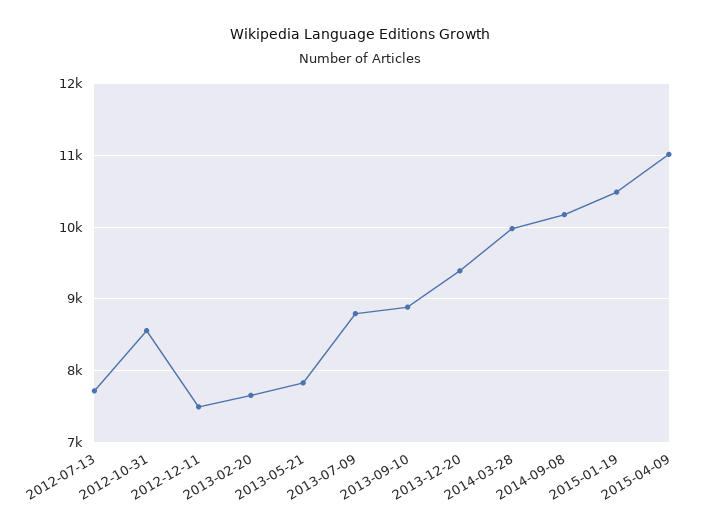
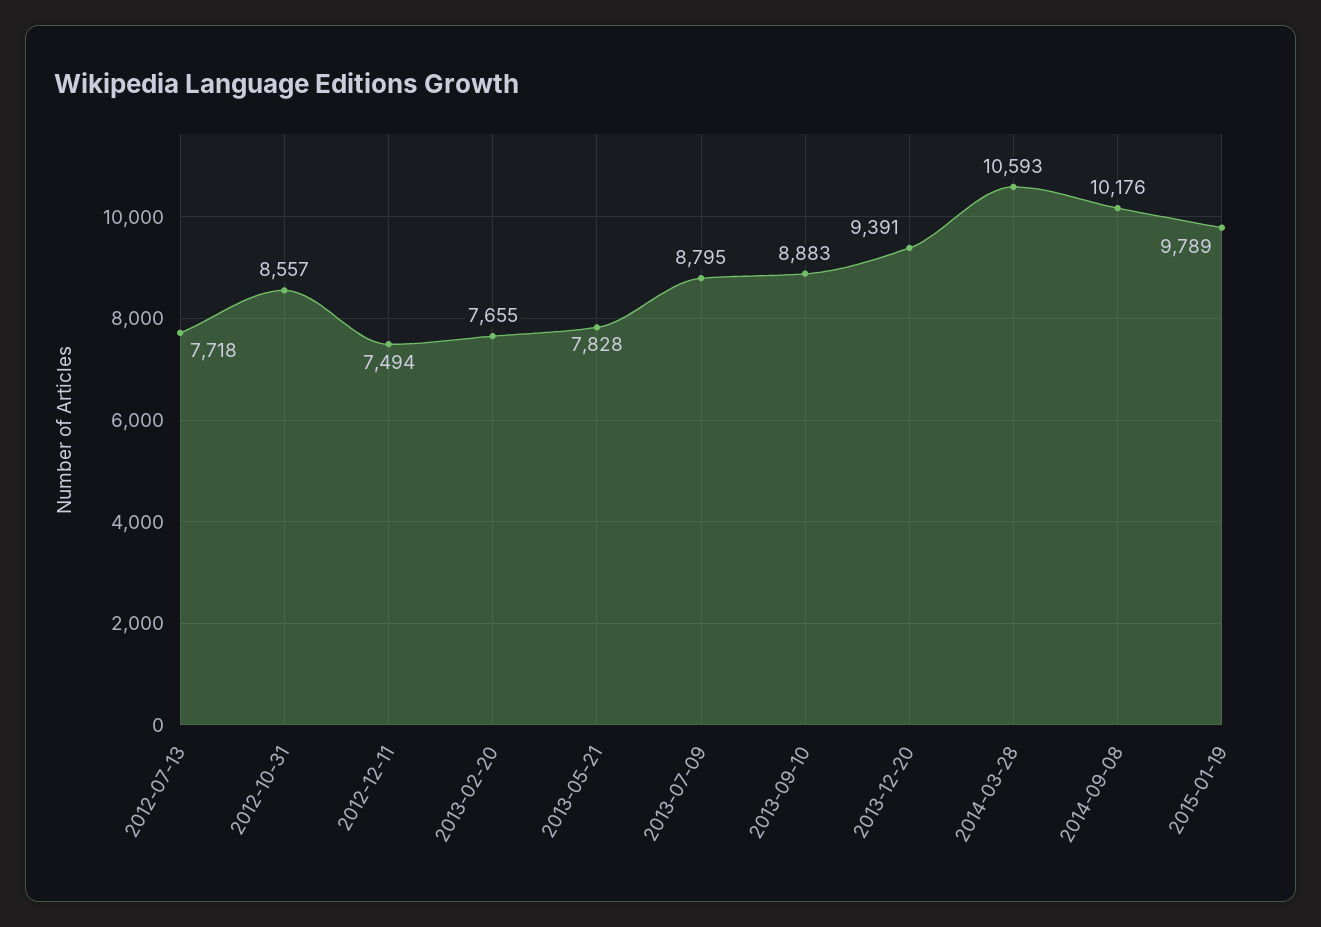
  {
    "2012-07-13": 7718,
    "2012-10-31": 8557,
    "2012-12-11": 7494,
    "2013-02-20": 7655,
    "2013-05-21": 7828,
    "2013-07-09": 8795,
    "2013-09-10": 8883,
    "2013-12-20": 9391,
-   "2014-03-28": 10000,
+   "2014-03-28": 10593,
    "2014-09-08": 10176,
-   "2015-01-19": 10500,
+   "2015-01-19": 9789
-   "2015-04-09": 11000
  }

